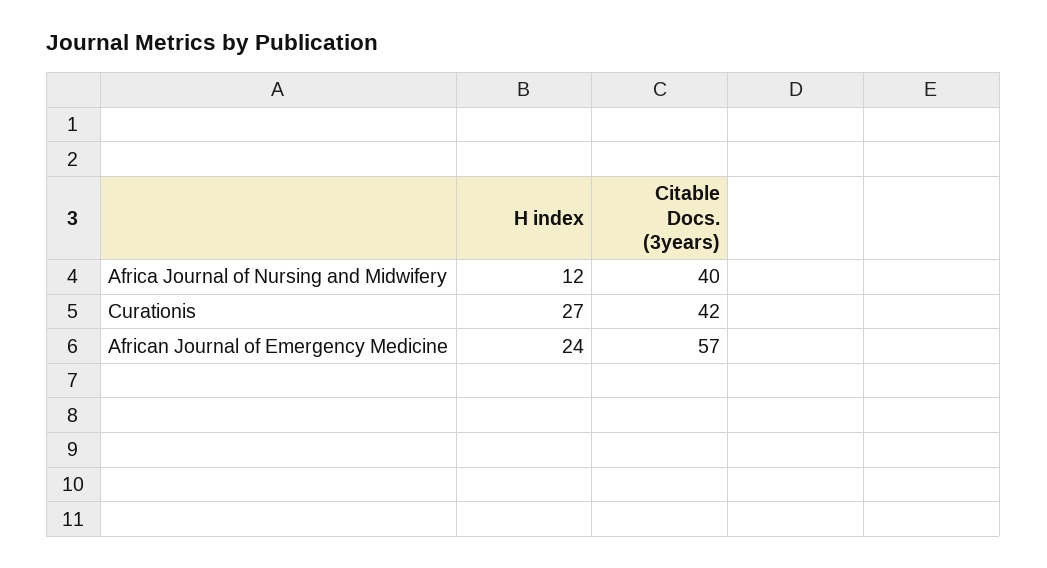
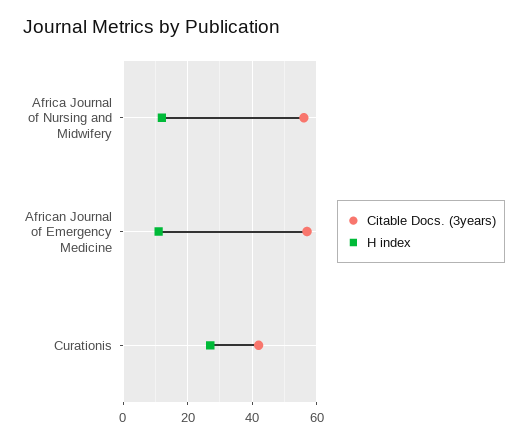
  {
    "H index": {
      "Africa Journal of Nursing and Midwifery": 12,
      "Curationis": 27,
-     "African Journal of Emergency Medicine": 24
+     "African Journal of Emergency Medicine": 10
    },
    "Citable Docs. (3years)": {
-     "Africa Journal of Nursing and Midwifery": 40,
+     "Africa Journal of Nursing and Midwifery": 55,
      "Curationis": 42,
      "African Journal of Emergency Medicine": 57
    }
  }

